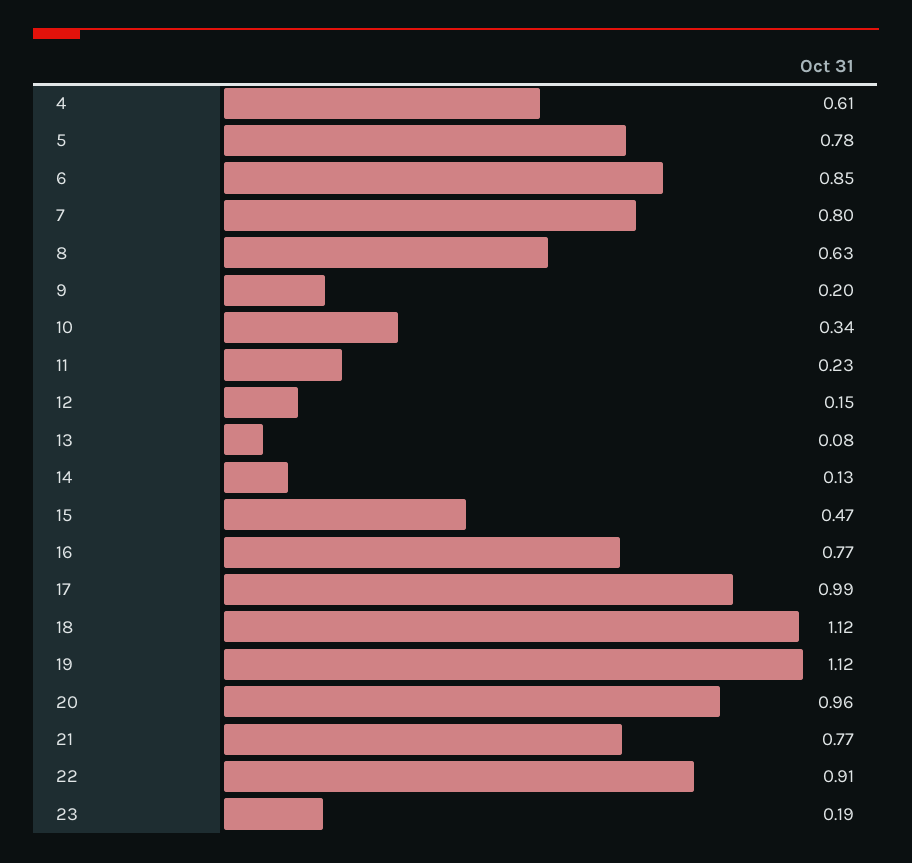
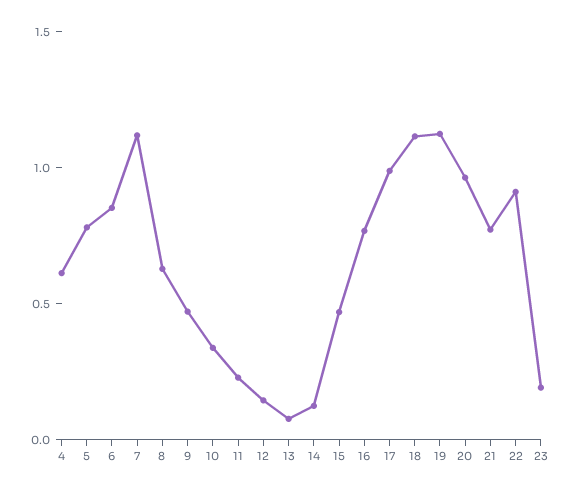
  {
    "4": 0.61,
    "5": 0.78,
    "6": 0.85,
-   "7": 0.8,
+   "7": 1.1,
    "8": 0.63,
-   "9": 0.2,
+   "9": 0.5,
    "10": 0.34,
    "11": 0.23,
    "12": 0.15,
    "13": 0.08,
    "14": 0.13,
    "15": 0.47,
    "16": 0.77,
    "17": 0.99,
    "18": 1.12,
    "19": 1.12,
    "20": 0.96,
    "21": 0.77,
    "22": 0.91,
    "23": 0.19
  }

